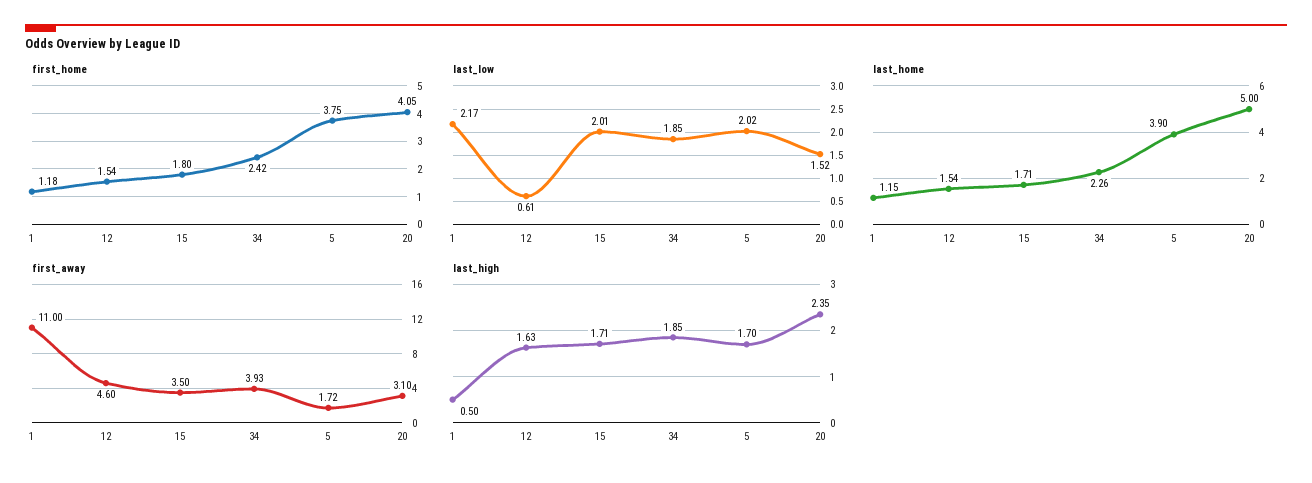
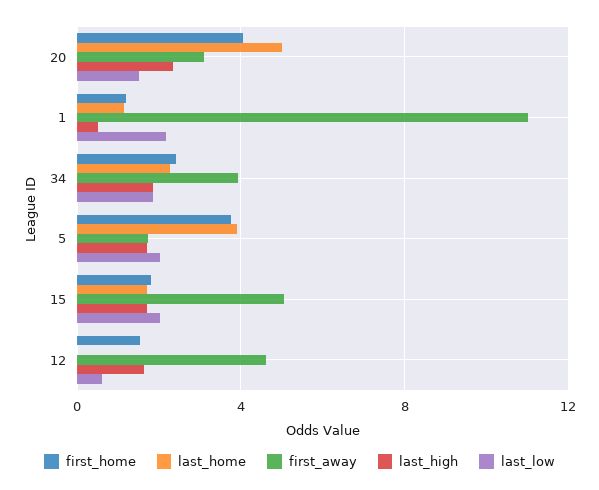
  {
    "first_home": {
      "1": 1.18,
      "12": 1.54,
      "15": 1.8,
      "34": 2.42,
      "5": 3.75,
      "20": 4.05
    },
    "last_low": {
      "1": 2.17,
      "12": 0.61,
      "15": 2.01,
      "34": 1.85,
      "5": 2.02,
      "20": 1.52
    },
    "last_home": {
      "1": 1.15,
-     "12": 1.54,
+     "12": 0,
      "15": 1.71,
      "34": 2.26,
      "5": 3.9,
      "20": 5
    },
    "first_away": {
      "1": 11,
      "12": 4.6,
-     "15": 3.5,
+     "15": 5,
      "34": 3.93,
      "5": 1.72,
      "20": 3.1
    },
    "last_high": {
      "1": 0.5,
      "12": 1.63,
      "15": 1.71,
      "34": 1.85,
      "5": 1.7,
      "20": 2.35
    }
  }

